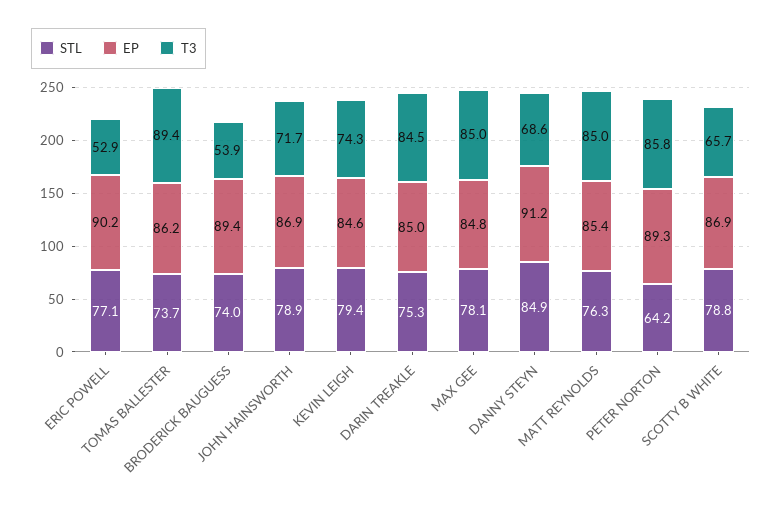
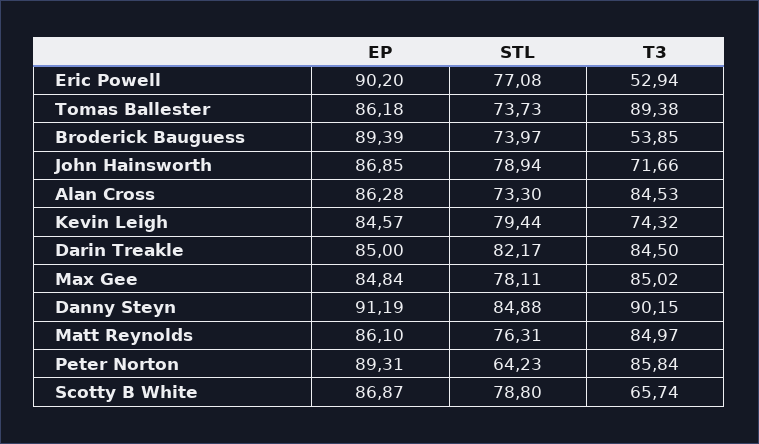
  {
    "STL": {
      "ERIC POWELL": 77.08,
      "TOMAS BALLESTER": 73.73,
      "BRODERICK BAUGUESS": 73.97,
      "JOHN HAINSWORTH": 78.94,
      "KEVIN LEIGH": 79.44,
-     "DARIN TREAKLE": 75.3,
+     "DARIN TREAKLE": 82.17,
      "MAX GEE": 78.11,
      "DANNY STEYN": 84.88,
      "MATT REYNOLDS": 76.31,
      "PETER NORTON": 64.23,
-     "SCOTTY B WHITE": 78.8
+     "SCOTTY B WHITE": 78.8,
+     "Alan Cross": 73.3
    },
    "EP": {
      "ERIC POWELL": 90.2,
      "TOMAS BALLESTER": 86.18,
      "BRODERICK BAUGUESS": 89.39,
      "JOHN HAINSWORTH": 86.85,
      "KEVIN LEIGH": 84.57,
      "DARIN TREAKLE": 85,
      "MAX GEE": 84.84,
      "DANNY STEYN": 91.19,
-     "MATT REYNOLDS": 85.4,
+     "MATT REYNOLDS": 86.1,
      "PETER NORTON": 89.31,
-     "SCOTTY B WHITE": 86.87
+     "SCOTTY B WHITE": 86.87,
+     "Alan Cross": 86.28
    },
    "T3": {
      "ERIC POWELL": 52.94,
      "TOMAS BALLESTER": 89.38,
      "BRODERICK BAUGUESS": 53.85,
      "JOHN HAINSWORTH": 71.66,
      "KEVIN LEIGH": 74.32,
      "DARIN TREAKLE": 84.5,
      "MAX GEE": 85.02,
-     "DANNY STEYN": 68.6,
+     "DANNY STEYN": 90.15,
      "MATT REYNOLDS": 84.97,
      "PETER NORTON": 85.84,
-     "SCOTTY B WHITE": 65.74
+     "SCOTTY B WHITE": 65.74,
+     "Alan Cross": 84.53
    }
  }

